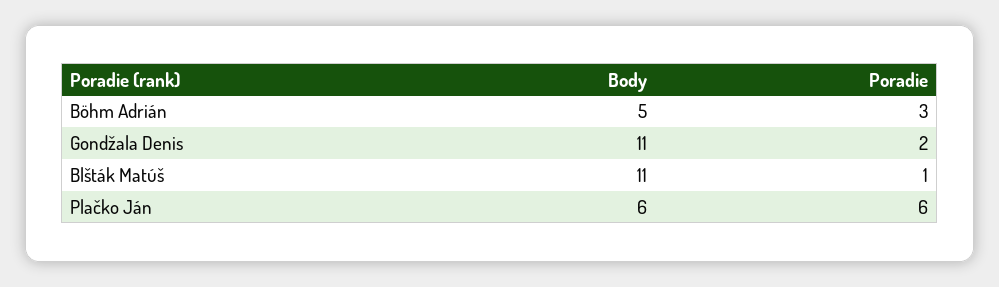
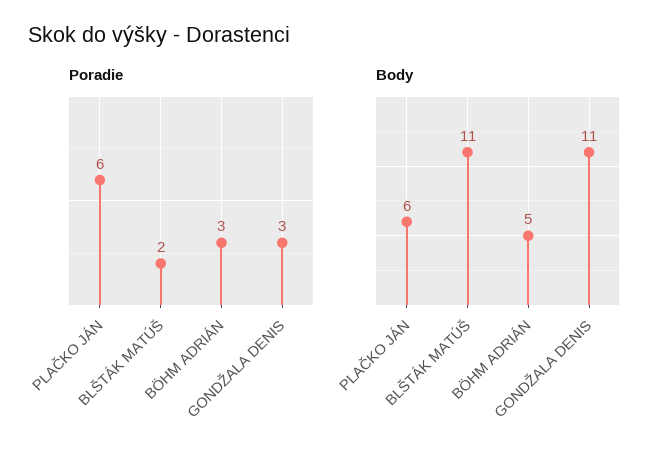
  {
    "Body": {
      "Böhm Adrián": 5,
      "Gondžala Denis": 11,
      "Blšták Matúš": 11,
      "Plačko Ján": 6
    },
    "Poradie": {
      "Böhm Adrián": 3,
-     "Gondžala Denis": 2,
+     "Gondžala Denis": 3,
-     "Blšták Matúš": 1,
+     "Blšták Matúš": 2,
      "Plačko Ján": 6
    }
  }

